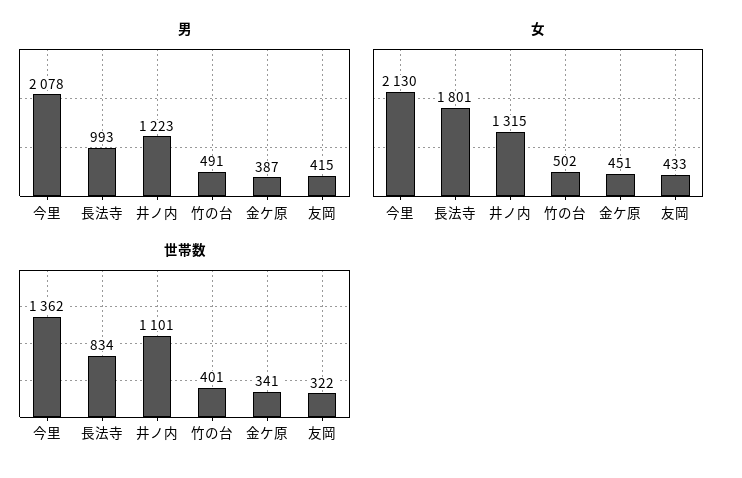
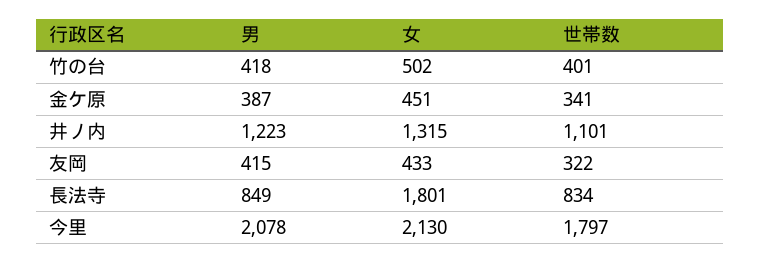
  {
    "男": {
      "今里": 2078,
-     "長法寺": 993,
+     "長法寺": 849,
      "井ノ内": 1223,
-     "竹の台": 491,
+     "竹の台": 418,
      "金ケ原": 387,
      "友岡": 415
    },
    "女": {
      "今里": 2130,
      "長法寺": 1801,
      "井ノ内": 1315,
      "竹の台": 502,
      "金ケ原": 451,
      "友岡": 433
    },
    "世帯数": {
-     "今里": 1362,
+     "今里": 1797,
      "長法寺": 834,
      "井ノ内": 1101,
      "竹の台": 401,
      "金ケ原": 341,
      "友岡": 322
    }
  }

